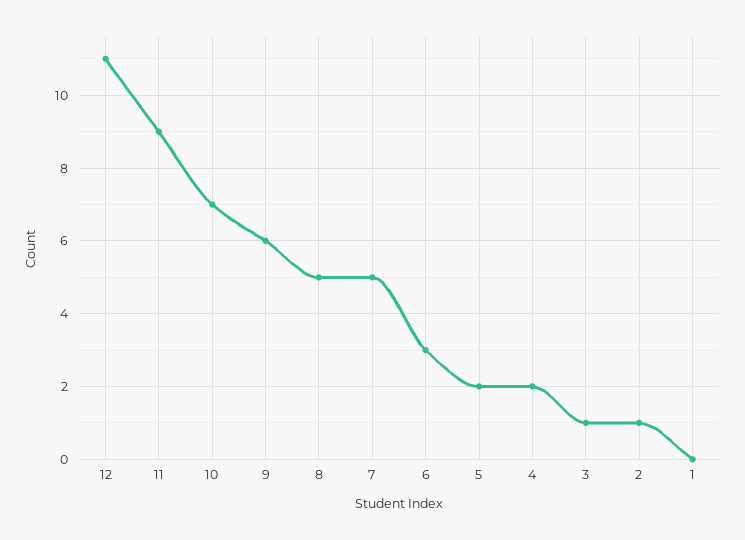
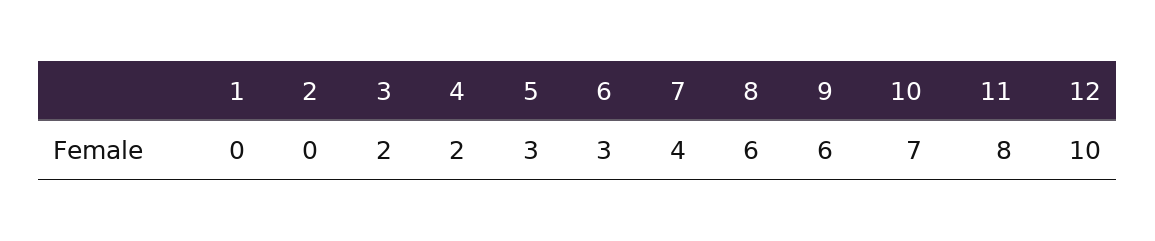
  {
-   "12": 11,
+   "12": 10,
-   "11": 9,
+   "11": 8,
    "10": 7,
    "9": 6,
-   "8": 5,
+   "8": 6,
-   "7": 5,
+   "7": 4,
    "6": 3,
-   "5": 2,
+   "5": 3,
    "4": 2,
-   "3": 1,
+   "3": 2,
-   "2": 1,
+   "2": 0,
    "1": 0
  }

